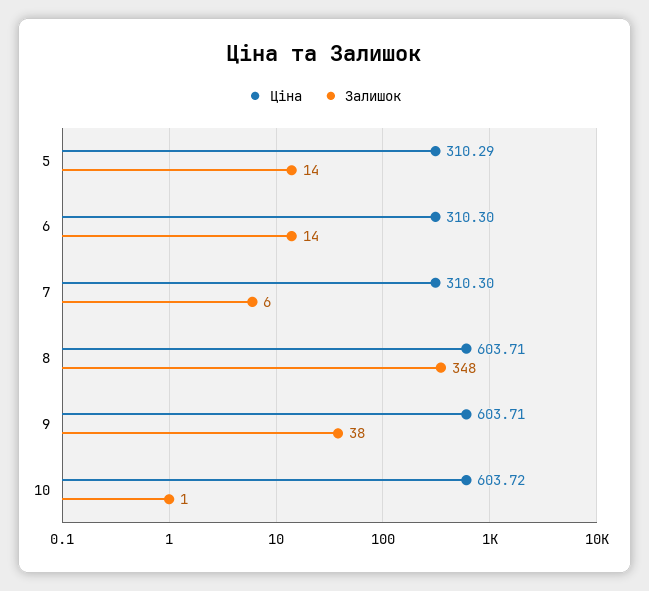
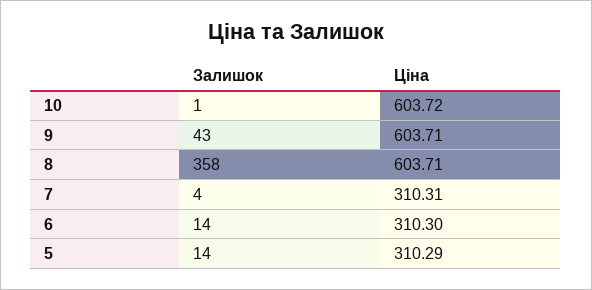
  {
    "Ціна": {
      "5": 310.29,
      "6": 310.3,
-     "7": 310.3,
+     "7": 310.31,
      "8": 603.71,
      "9": 603.71,
      "10": 603.72
    },
    "Залишок": {
      "5": 14,
      "6": 14,
-     "7": 6,
+     "7": 4,
-     "8": 348,
+     "8": 358,
-     "9": 38,
+     "9": 43,
      "10": 1
    }
  }

